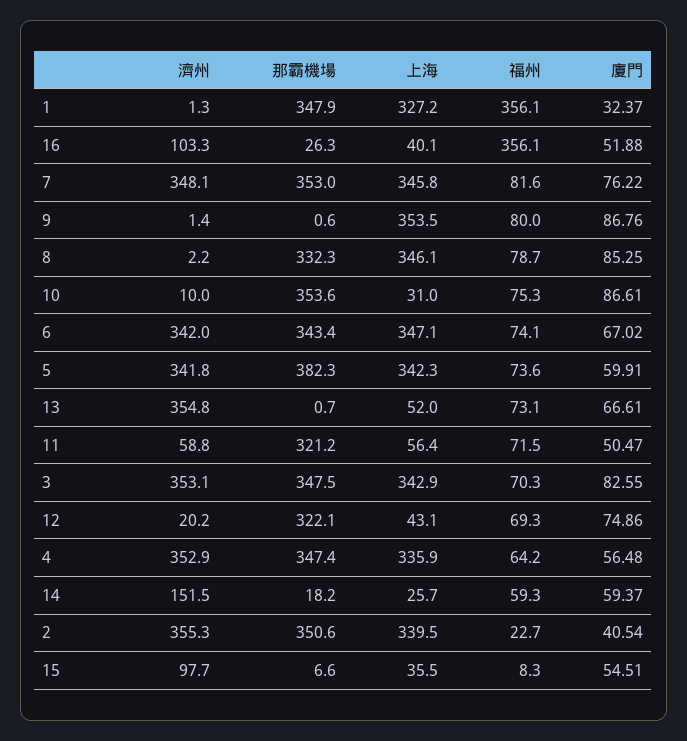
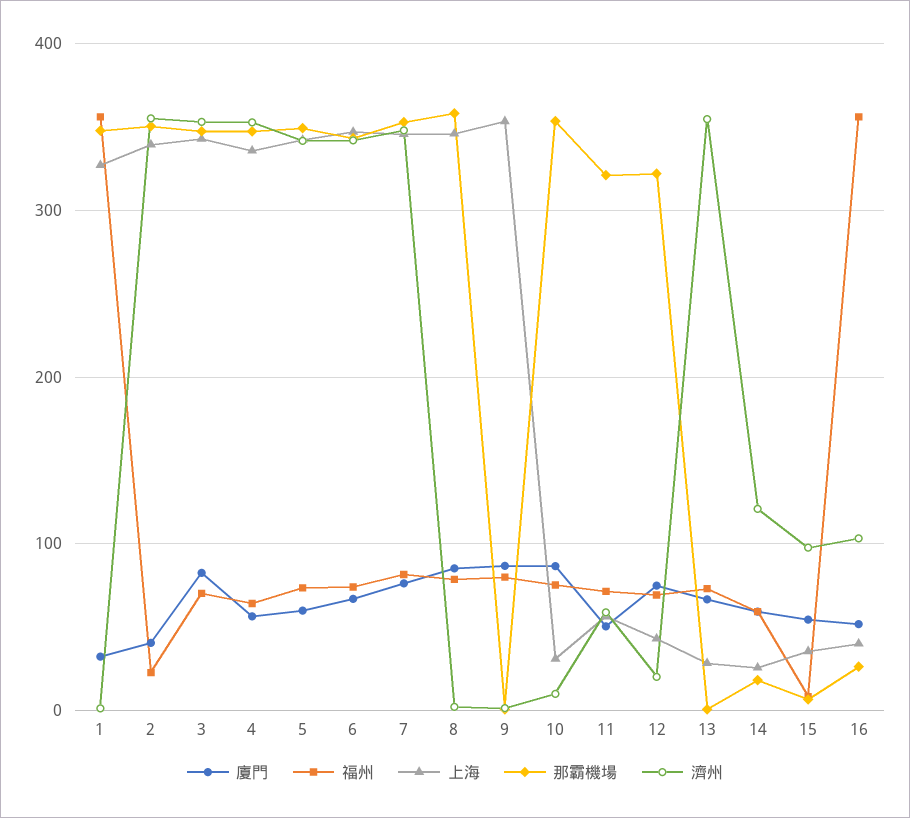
  {
    "濟州": {
      "1": 1.3,
      "16": 103.3,
      "7": 348.1,
      "9": 1.4,
      "8": 2.2,
      "10": 10,
      "6": 342,
      "5": 341.8,
      "13": 354.8,
      "11": 58.8,
      "3": 353.1,
      "12": 20.2,
      "4": 352.9,
-     "14": 151.5,
+     "14": 120,
      "2": 355.3,
      "15": 97.7
    },
    "那霸機場": {
      "1": 347.9,
      "16": 26.3,
      "7": 353,
      "9": 0.6,
-     "8": 332.3,
+     "8": 360,
      "10": 353.6,
      "6": 343.4,
-     "5": 382.3,
+     "5": 350,
      "13": 0.7,
      "11": 321.2,
      "3": 347.5,
      "12": 322.1,
      "4": 347.4,
      "14": 18.2,
      "2": 350.6,
      "15": 6.6
    },
    "上海": {
      "1": 327.2,
      "16": 40.1,
      "7": 345.8,
      "9": 353.5,
      "8": 346.1,
      "10": 31,
      "6": 347.1,
      "5": 342.3,
-     "13": 52,
+     "13": 30,
      "11": 56.4,
      "3": 342.9,
      "12": 43.1,
      "4": 335.9,
      "14": 25.7,
      "2": 339.5,
      "15": 35.5
    },
    "福州": {
      "1": 356.1,
      "16": 356.1,
      "7": 81.6,
      "9": 80,
      "8": 78.7,
      "10": 75.3,
      "6": 74.1,
      "5": 73.6,
      "13": 73.1,
      "11": 71.5,
      "3": 70.3,
      "12": 69.3,
      "4": 64.2,
      "14": 59.3,
      "2": 22.7,
      "15": 8.3
    },
    "廈門": {
      "1": 32.37,
      "16": 51.88,
      "7": 76.22,
      "9": 86.76,
      "8": 85.25,
      "10": 86.61,
      "6": 67.02,
      "5": 59.91,
      "13": 66.61,
      "11": 50.47,
      "3": 82.55,
      "12": 74.86,
      "4": 56.48,
      "14": 59.37,
      "2": 40.54,
      "15": 54.51
    }
  }

